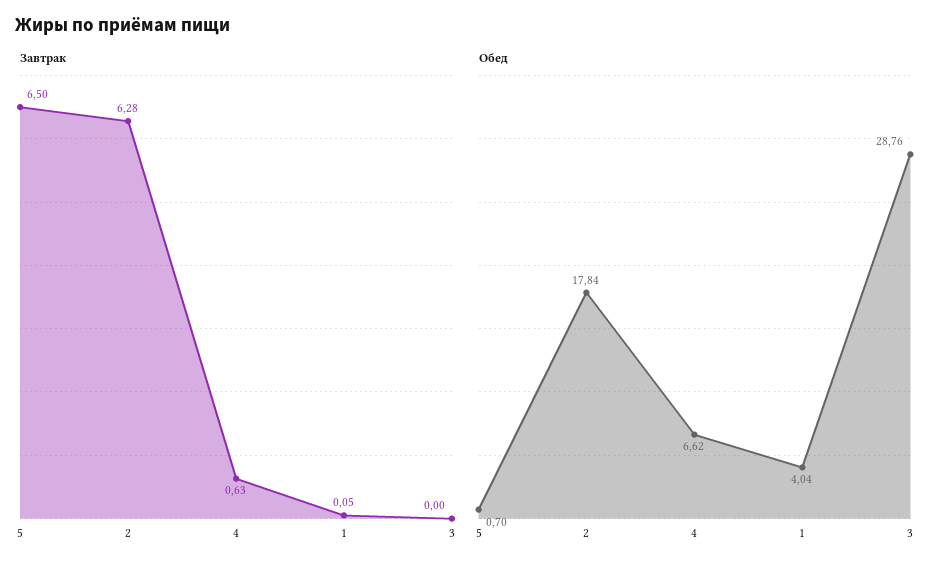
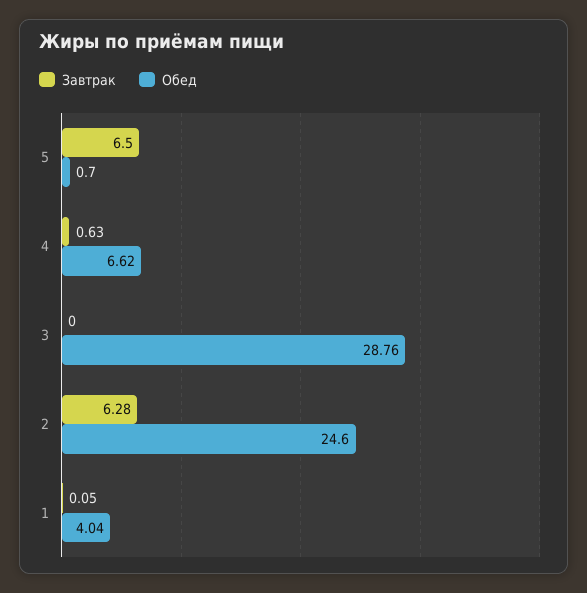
  {
    "Завтрак": {
      "5": 6.5,
      "2": 6.28,
      "4": 0.63,
      "1": 0.05,
      "3": 0
    },
    "Обед": {
      "5": 0.7,
-     "2": 17.84,
+     "2": 24.6,
      "4": 6.62,
      "1": 4.04,
      "3": 28.76
    }
  }

